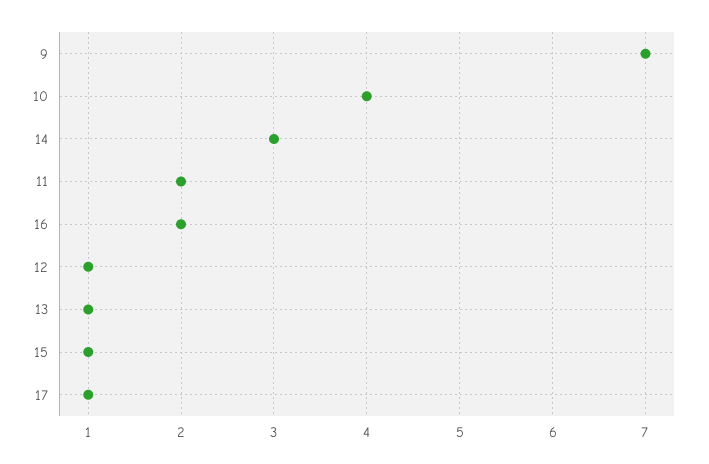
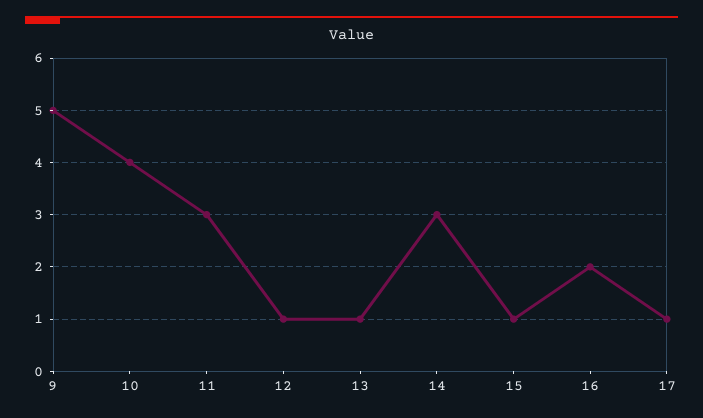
  {
-   "9": 7,
+   "9": 5,
    "10": 4,
    "14": 3,
-   "11": 2,
+   "11": 3,
    "16": 2,
    "12": 1,
    "13": 1,
    "15": 1,
    "17": 1
  }

